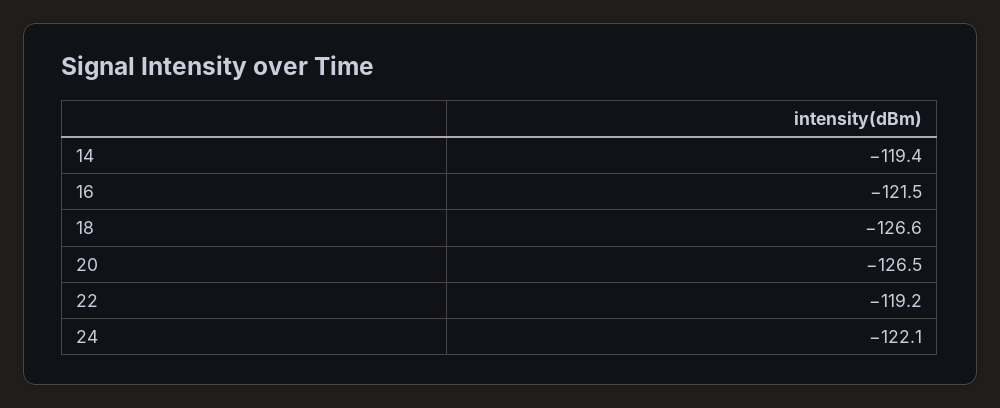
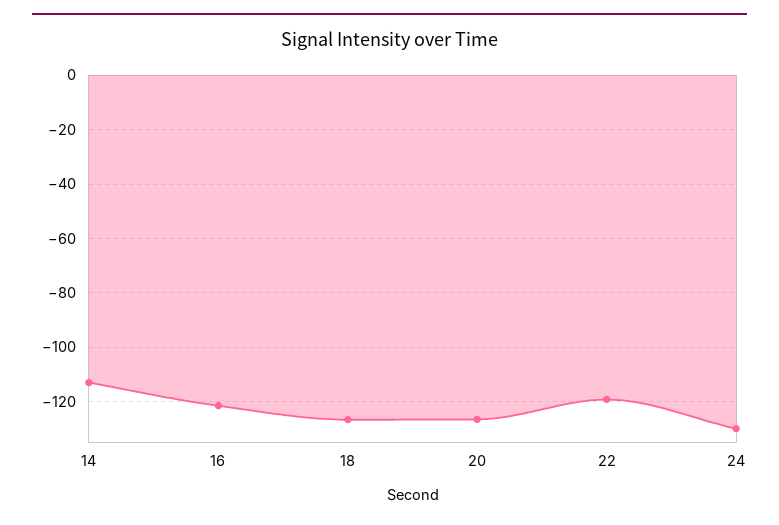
  {
-   "14": -119.4,
+   "14": -112.5,
    "16": -121.5,
    "18": -126.6,
    "20": -126.5,
    "22": -119.2,
-   "24": -122.1
+   "24": -130
  }

